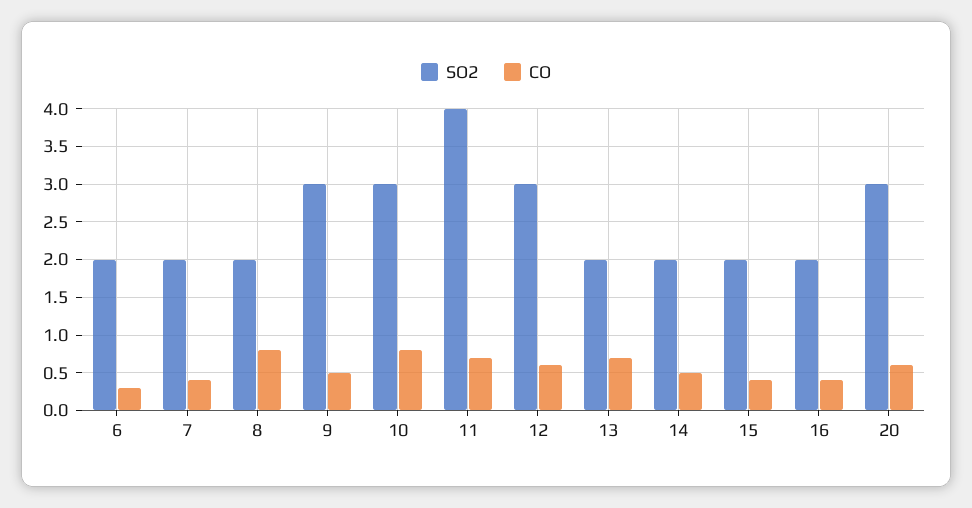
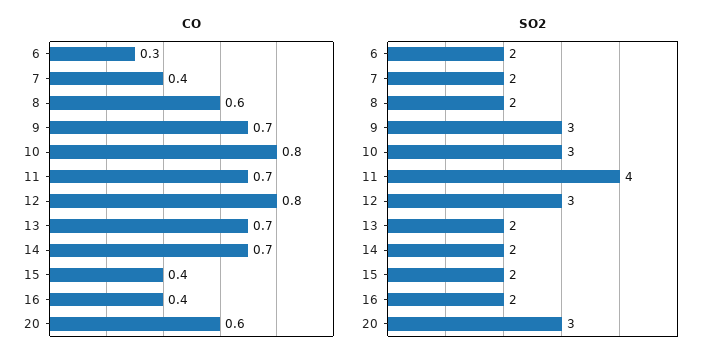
  {
    "SO2": {
      "6": 2,
      "7": 2,
      "8": 2,
      "9": 3,
      "10": 3,
      "11": 4,
      "12": 3,
      "13": 2,
      "14": 2,
      "15": 2,
      "16": 2,
      "20": 3
    },
    "CO": {
      "6": 0.3,
      "7": 0.4,
-     "8": 0.8,
+     "8": 0.6,
-     "9": 0.5,
+     "9": 0.7,
      "10": 0.8,
      "11": 0.7,
-     "12": 0.6,
+     "12": 0.8,
      "13": 0.7,
-     "14": 0.5,
+     "14": 0.7,
      "15": 0.4,
      "16": 0.4,
      "20": 0.6
    }
  }

